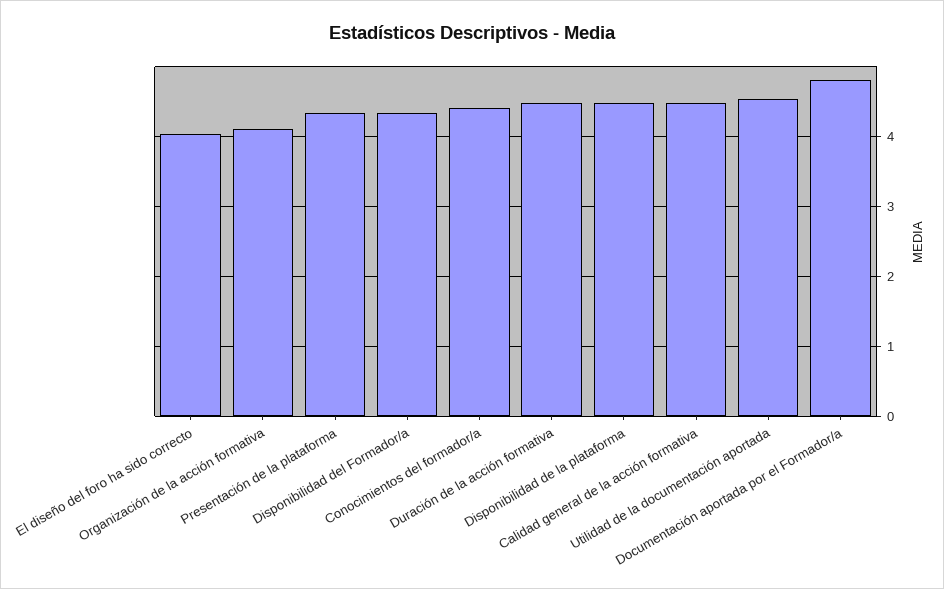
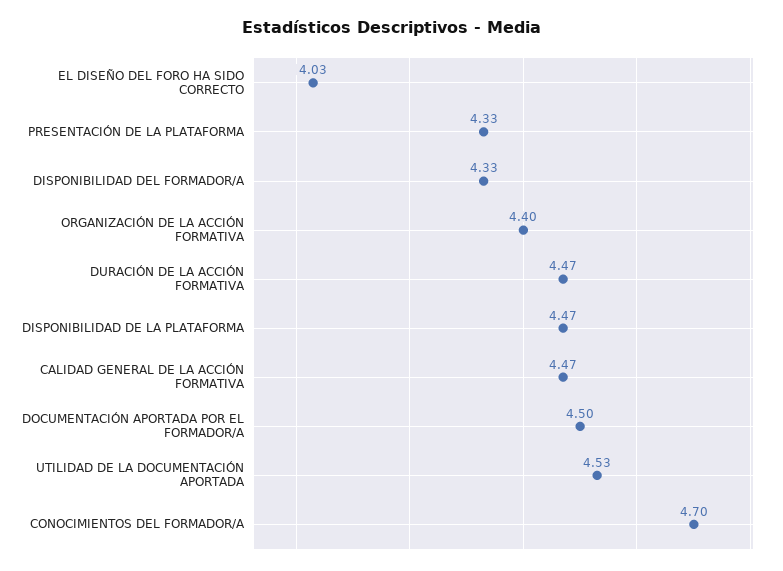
  {
    "El diseño del foro ha sido correcto": 4.03,
-   "Organización de la acción formativa": 4.1,
+   "Organización de la acción formativa": 4.4,
    "Presentación de la plataforma": 4.33,
    "Disponibilidad del Formador/a": 4.33,
-   "Conocimientos del formador/a": 4.4,
+   "Conocimientos del formador/a": 4.7,
    "Duración de la acción formativa": 4.47,
    "Disponibilidad de la plataforma": 4.47,
    "Calidad general de la acción formativa": 4.47,
    "Utilidad de la documentación aportada": 4.53,
-   "Documentación aportada por el Formador/a": 4.8
+   "Documentación aportada por el Formador/a": 4.5
  }

